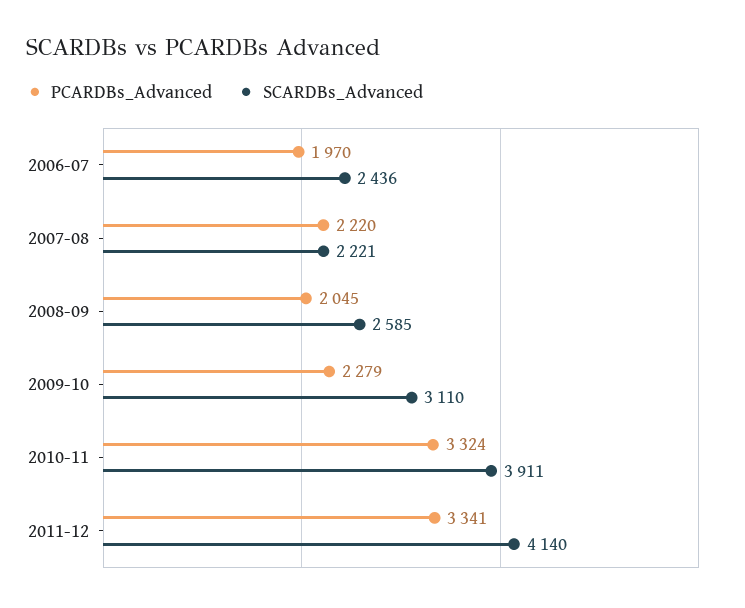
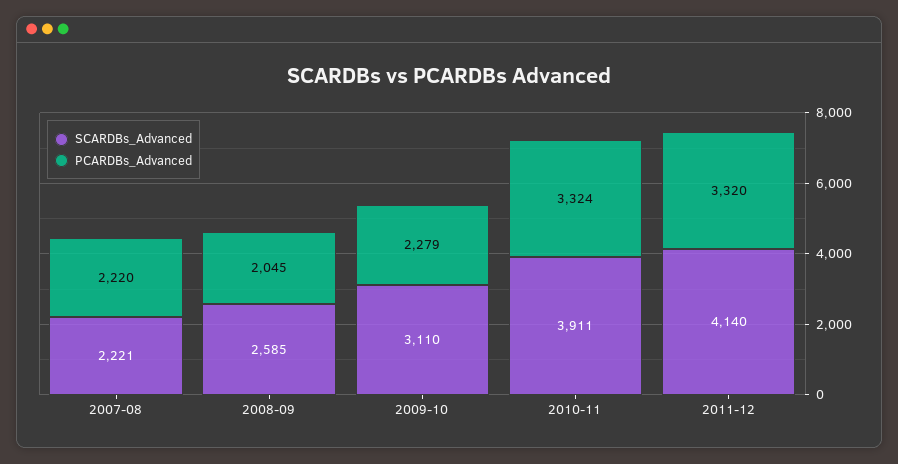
  {
    "PCARDBs_Advanced": {
-     "2006-07": 1970,
      "2007-08": 2220,
      "2008-09": 2045,
      "2009-10": 2279,
      "2010-11": 3324,
-     "2011-12": 3341
+     "2011-12": 3320
    },
    "SCARDBs_Advanced": {
-     "2006-07": 2436,
      "2007-08": 2221,
      "2008-09": 2585,
      "2009-10": 3110,
      "2010-11": 3911,
      "2011-12": 4140
    }
  }

